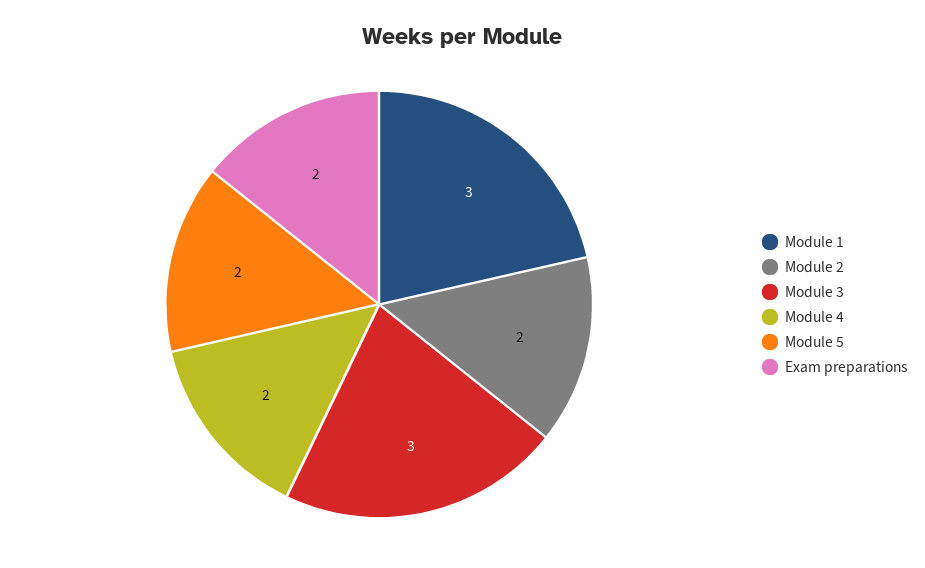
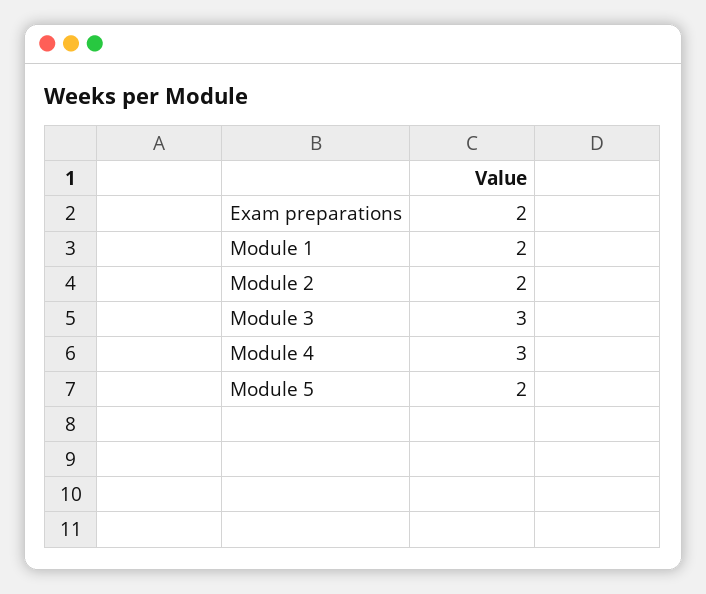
  {
-   "Module 1": 3,
+   "Module 1": 2,
    "Module 2": 2,
    "Module 3": 3,
-   "Module 4": 2,
+   "Module 4": 3,
    "Module 5": 2,
    "Exam preparations": 2
  }

